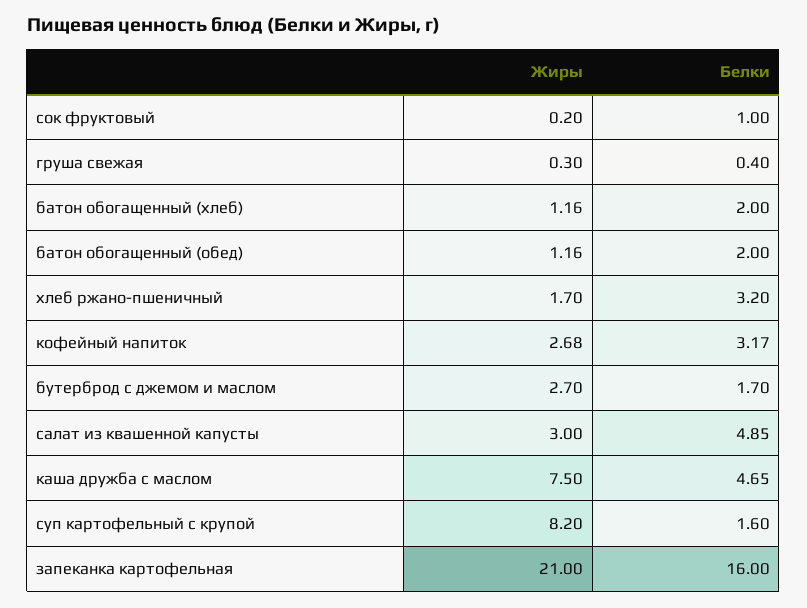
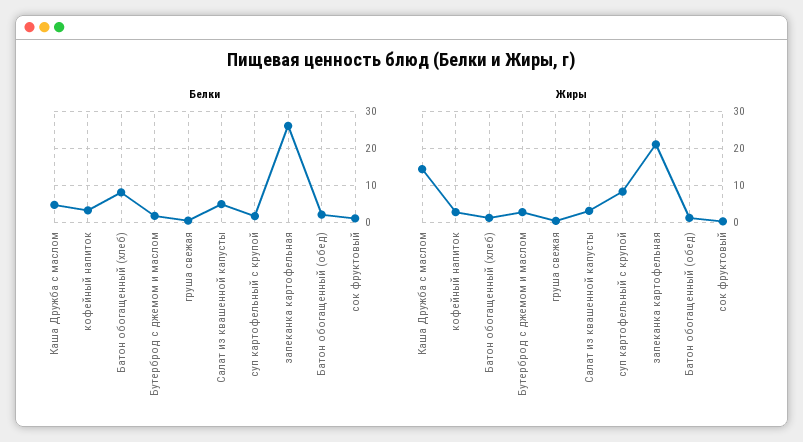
  {
    "Жиры": {
      "сок фруктовый": 0.2,
      "груша свежая": 0.3,
      "батон обогащенный (хлеб)": 1.16,
      "батон обогащенный (обед)": 1.16,
-     "хлеб ржано-пшеничный": 1.7,
      "кофейный напиток": 2.68,
      "бутерброд с джемом и маслом": 2.7,
      "салат из квашенной капусты": 3,
-     "каша дружба с маслом": 7.5,
+     "каша дружба с маслом": 14,
      "суп картофельный с крупой": 8.2,
      "запеканка картофельная": 21
    },
    "Белки": {
      "сок фруктовый": 1,
      "груша свежая": 0.4,
-     "батон обогащенный (хлеб)": 2,
+     "батон обогащенный (хлеб)": 8,
      "батон обогащенный (обед)": 2,
-     "хлеб ржано-пшеничный": 3.2,
      "кофейный напиток": 3.17,
      "бутерброд с джемом и маслом": 1.7,
      "салат из квашенной капусты": 4.85,
      "каша дружба с маслом": 4.65,
      "суп картофельный с крупой": 1.6,
-     "запеканка картофельная": 16
+     "запеканка картофельная": 26
    }
  }

